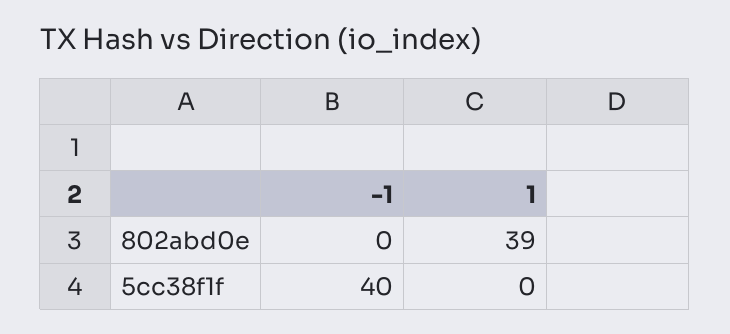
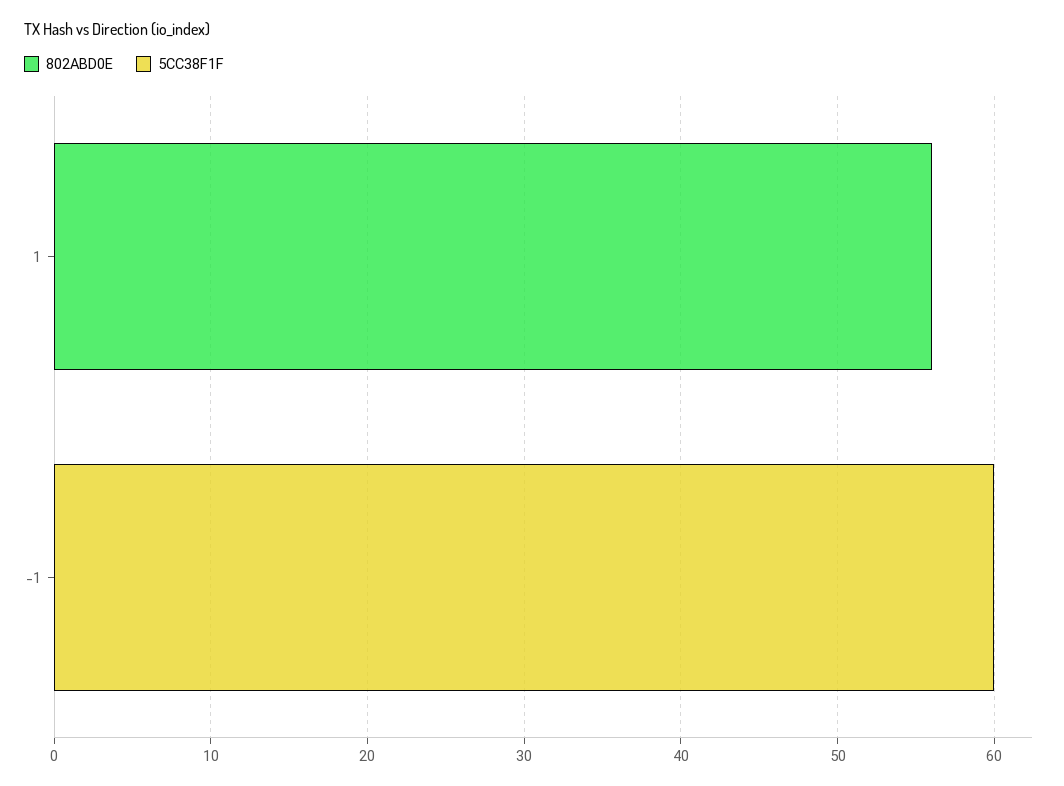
  {
    "802abd0e": {
      "-1": 0,
-     "1": 39
+     "1": 56
    },
    "5cc38f1f": {
-     "-1": 40,
+     "-1": 60,
      "1": 0
    }
  }

